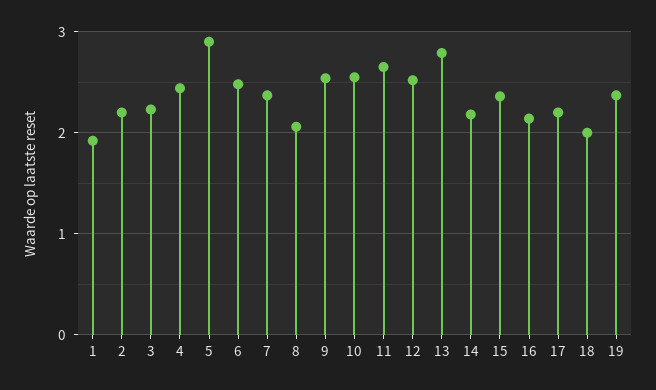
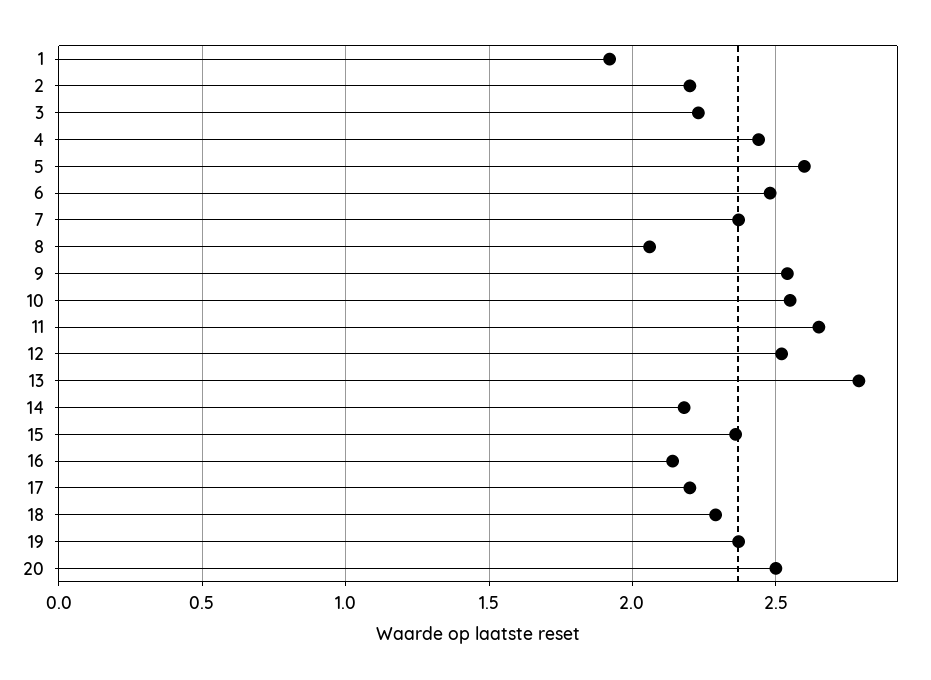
  {
    "1": 1.9,
    "2": 2.2,
    "3": 2.25,
    "4": 2.45,
-   "5": 2.9,
+   "5": 2.6,
    "6": 2.5,
    "7": 2.35,
    "8": 2.05,
    "9": 2.55,
    "10": 2.55,
    "11": 2.65,
    "12": 2.5,
    "13": 2.8,
    "14": 2.2,
    "15": 2.35,
    "16": 2.15,
    "17": 2.2,
-   "18": 2,
+   "18": 2.3,
-   "19": 2.35
+   "19": 2.35,
+   "20": 2.5
  }

